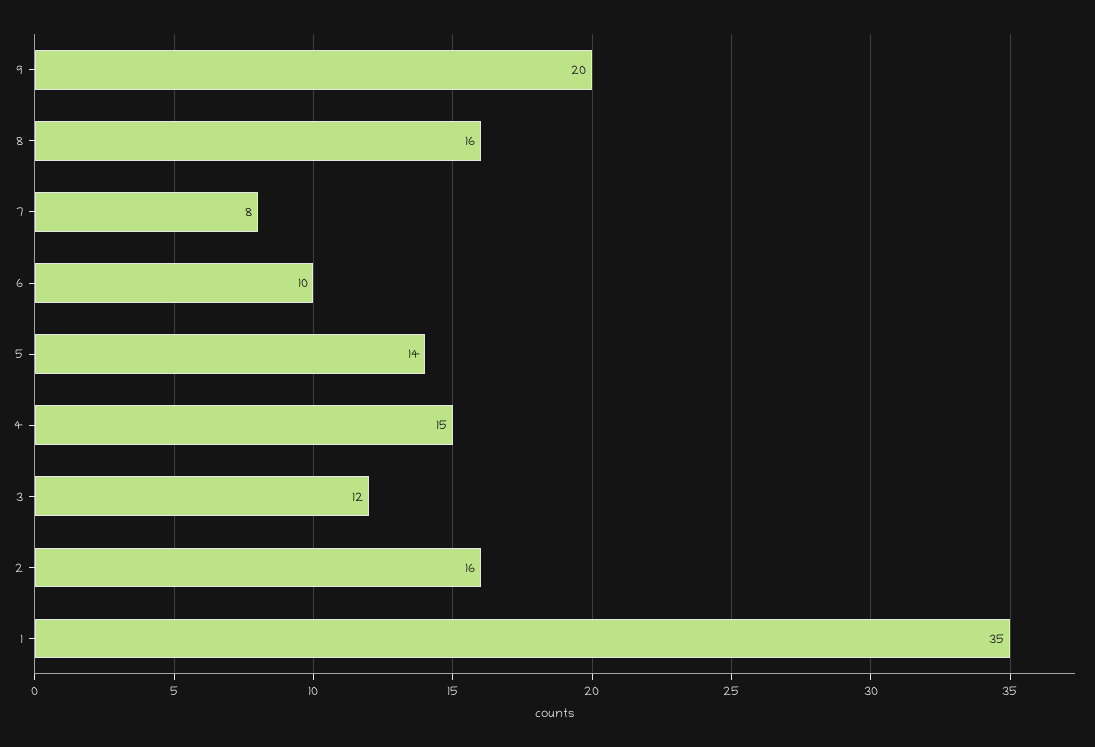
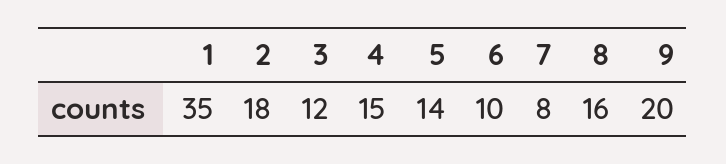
  {
    "9": 20,
    "8": 16,
    "7": 8,
    "6": 10,
    "5": 14,
    "4": 15,
    "3": 12,
-   "2": 16,
+   "2": 18,
    "1": 35
  }

